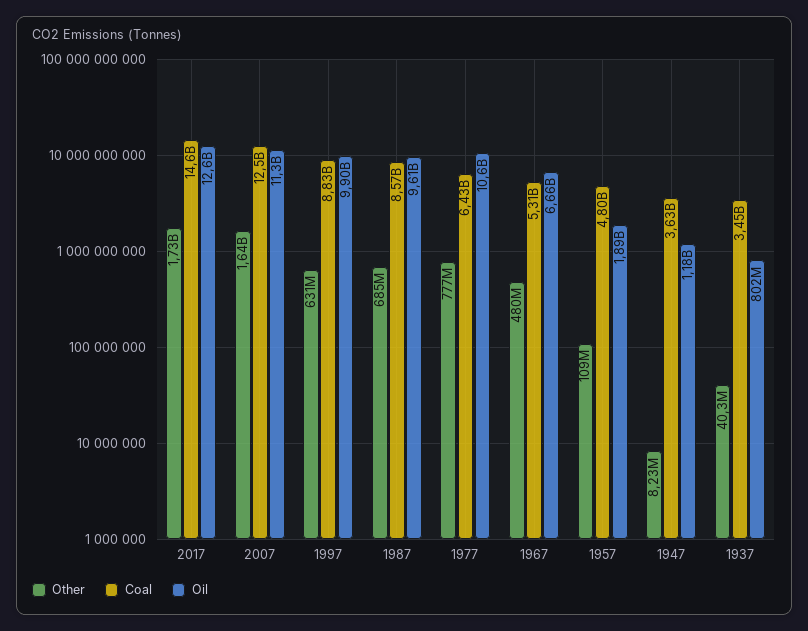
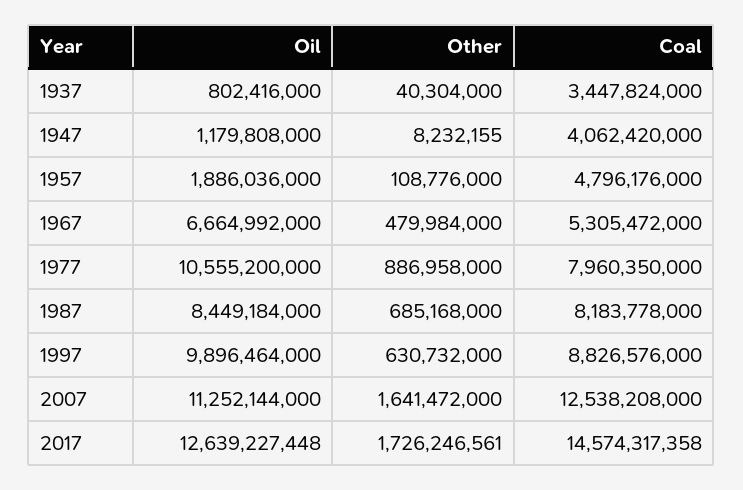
  {
    "Other": {
      "2017": 1726246561,
      "2007": 1641472000,
      "1997": 630732000,
      "1987": 685168000,
-     "1977": 777000000,
+     "1977": 886958000,
      "1967": 479984000,
      "1957": 108776000,
      "1947": 8232155,
      "1937": 40304000
    },
    "Coal": {
      "2017": 14574317358,
      "2007": 12538208000,
      "1997": 8826576000,
-     "1987": 8570000000,
+     "1987": 8183778000,
-     "1977": 6430000000,
+     "1977": 7960350000,
      "1967": 5305472000,
      "1957": 4796176000,
-     "1947": 3630000000,
+     "1947": 4062420000,
      "1937": 3447824000
    },
    "Oil": {
      "2017": 12639227448,
      "2007": 11252144000,
      "1997": 9896464000,
-     "1987": 9610000000,
+     "1987": 8449184000,
      "1977": 10555200000,
      "1967": 6664992000,
      "1957": 1886036000,
      "1947": 1179808000,
      "1937": 802416000
    }
  }

